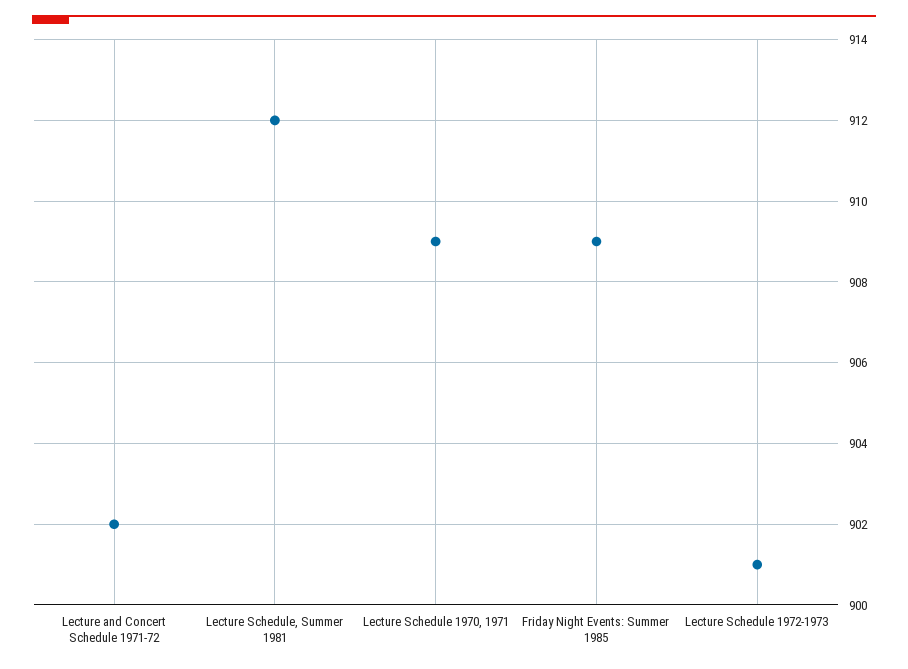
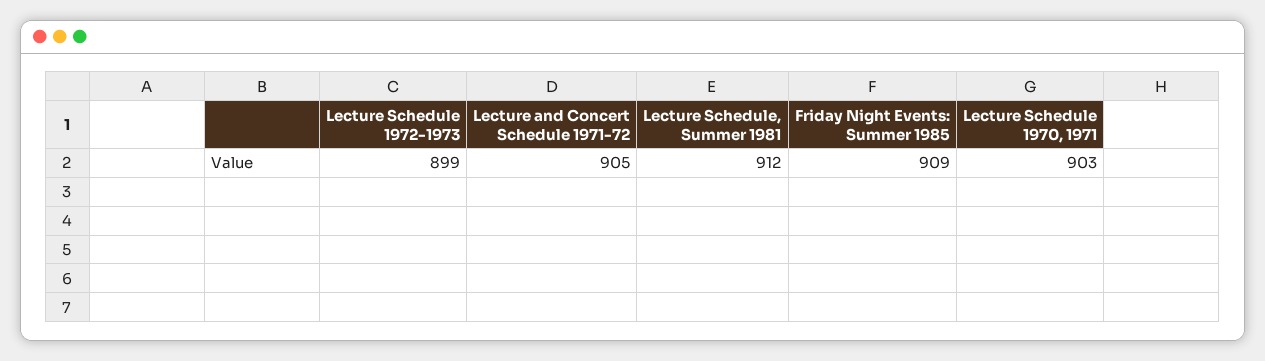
  {
-   "Lecture and Concert Schedule 1971-72": 902,
+   "Lecture and Concert Schedule 1971-72": 905,
    "Lecture Schedule, Summer 1981": 912,
-   "Lecture Schedule 1970, 1971": 909,
+   "Lecture Schedule 1970, 1971": 903,
    "Friday Night Events: Summer 1985": 909,
-   "Lecture Schedule 1972-1973": 901
+   "Lecture Schedule 1972-1973": 899
  }

